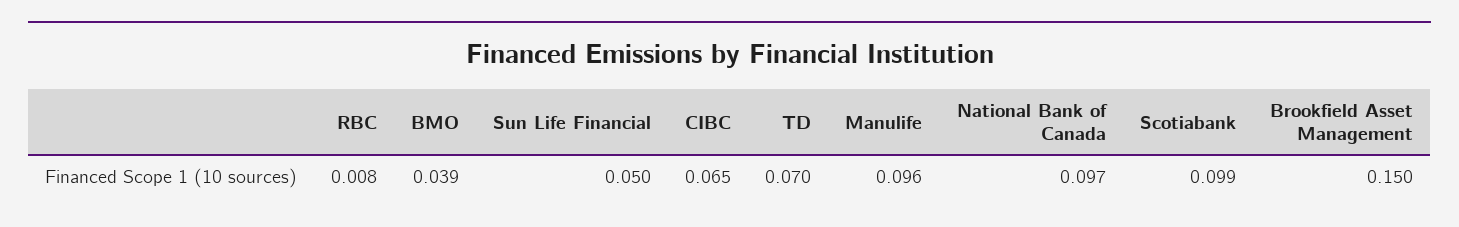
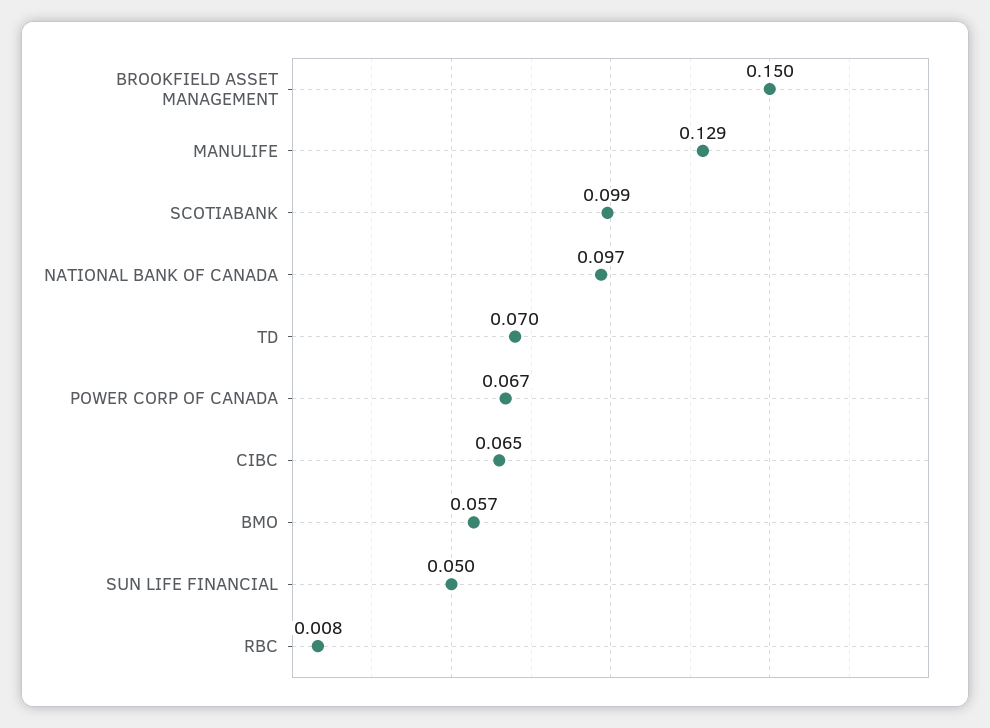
  {
    "RBC": 0.008,
-   "BMO": 0.039,
+   "BMO": 0.057,
    "Sun Life Financial": 0.05,
    "CIBC": 0.065,
    "TD": 0.07,
-   "Manulife": 0.096,
+   "Manulife": 0.129,
    "National Bank of Canada": 0.097,
    "Scotiabank": 0.099,
-   "Brookfield Asset Management": 0.15
+   "Brookfield Asset Management": 0.15,
+   "POWER CORP OF CANADA": 0.067
  }

